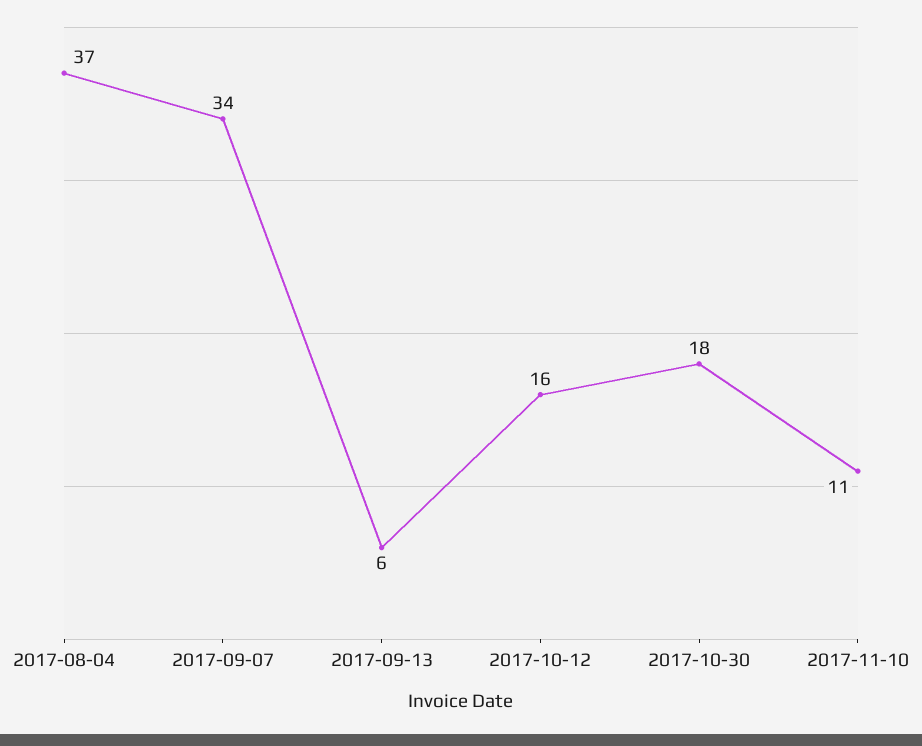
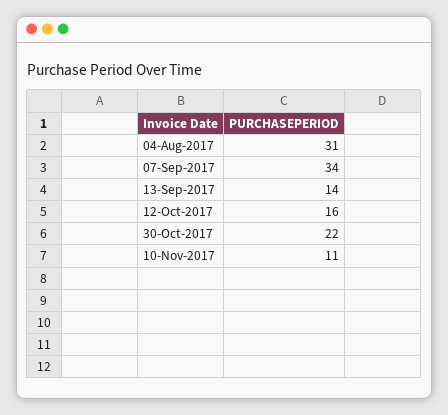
  {
-   "2017-08-04": 37,
+   "2017-08-04": 31,
    "2017-09-07": 34,
-   "2017-09-13": 6,
+   "2017-09-13": 14,
    "2017-10-12": 16,
-   "2017-10-30": 18,
+   "2017-10-30": 22,
    "2017-11-10": 11
  }

